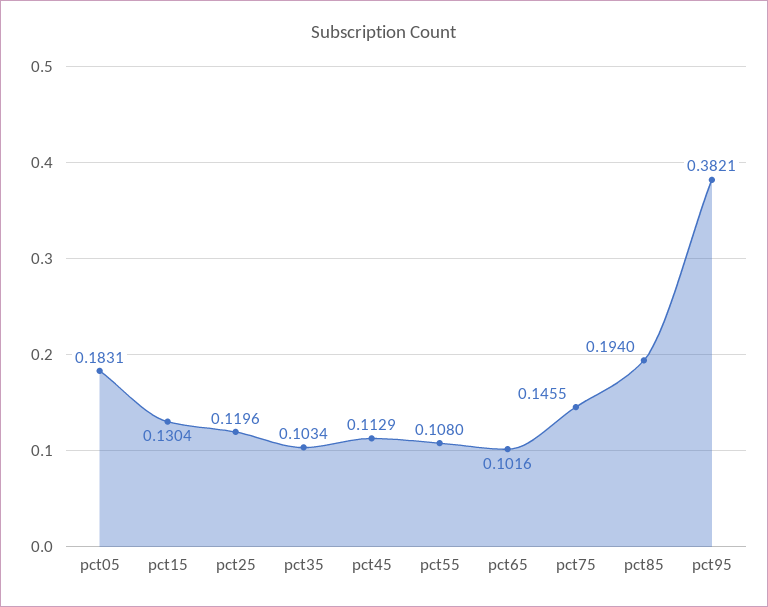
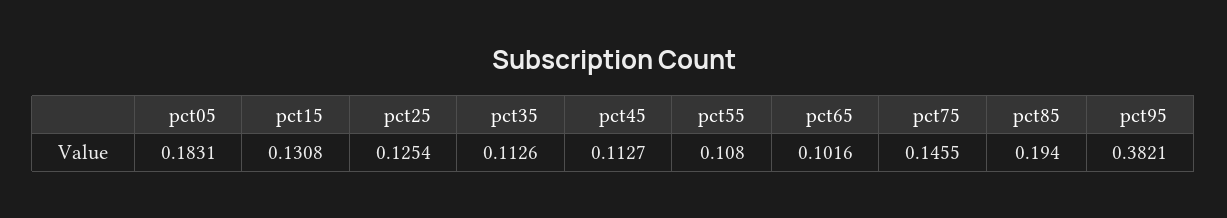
  {
    "pct05": 0.1831,
-   "pct15": 0.1304,
+   "pct15": 0.1308,
-   "pct25": 0.1196,
+   "pct25": 0.1254,
-   "pct35": 0.1034,
+   "pct35": 0.1126,
-   "pct45": 0.1129,
+   "pct45": 0.1127,
    "pct55": 0.108,
    "pct65": 0.1016,
    "pct75": 0.1455,
    "pct85": 0.194,
    "pct95": 0.3821
  }

